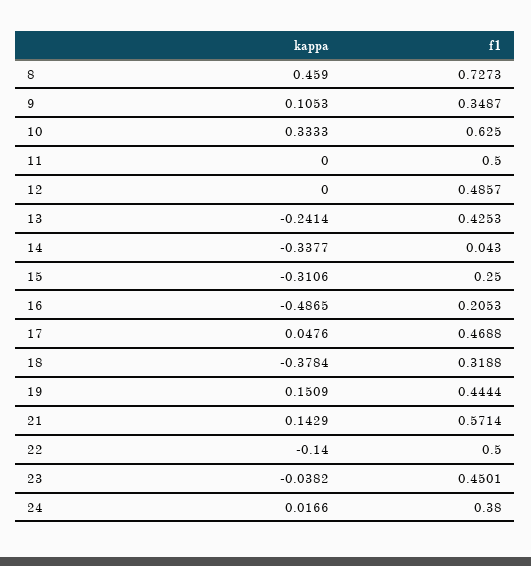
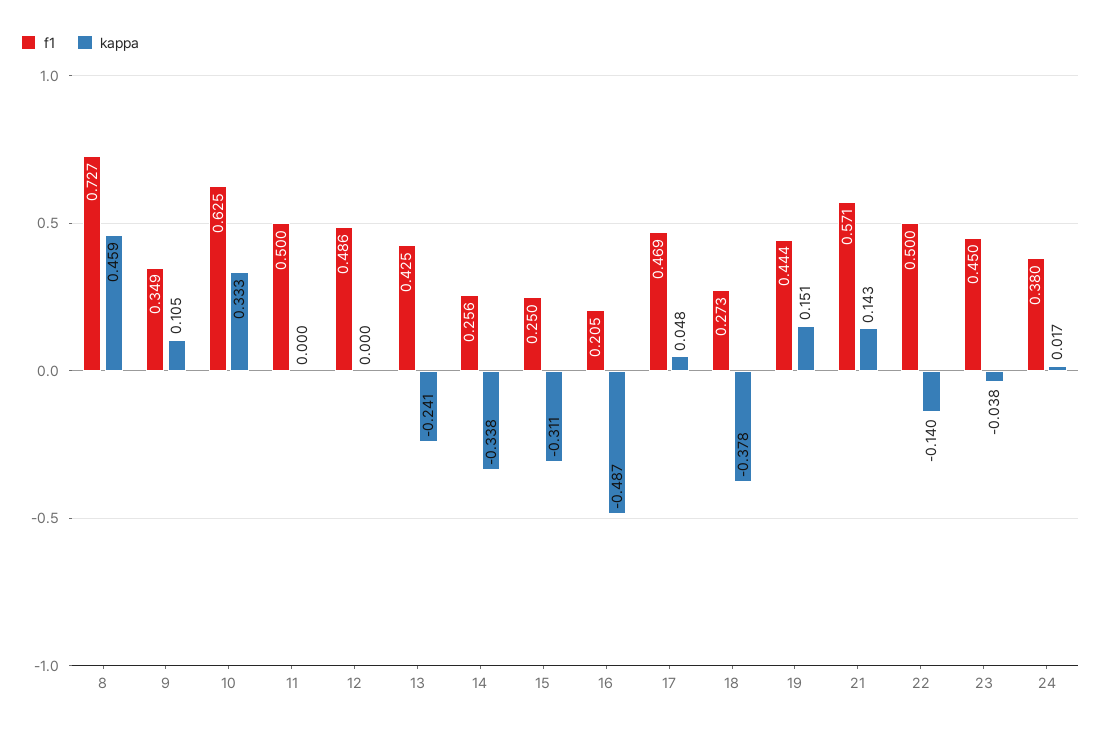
  {
    "kappa": {
      "8": 0.459,
      "9": 0.1053,
      "10": 0.3333,
      "11": 0,
      "12": 0,
      "13": -0.2414,
      "14": -0.3377,
      "15": -0.3106,
      "16": -0.4865,
      "17": 0.0476,
      "18": -0.3784,
      "19": 0.1509,
      "21": 0.1429,
      "22": -0.14,
      "23": -0.0382,
      "24": 0.0166
    },
    "f1": {
      "8": 0.7273,
      "9": 0.3487,
      "10": 0.625,
      "11": 0.5,
      "12": 0.4857,
      "13": 0.4253,
-     "14": 0.043,
+     "14": 0.256,
      "15": 0.25,
      "16": 0.2053,
      "17": 0.4688,
-     "18": 0.3188,
+     "18": 0.273,
      "19": 0.4444,
      "21": 0.5714,
      "22": 0.5,
      "23": 0.4501,
      "24": 0.38
    }
  }

